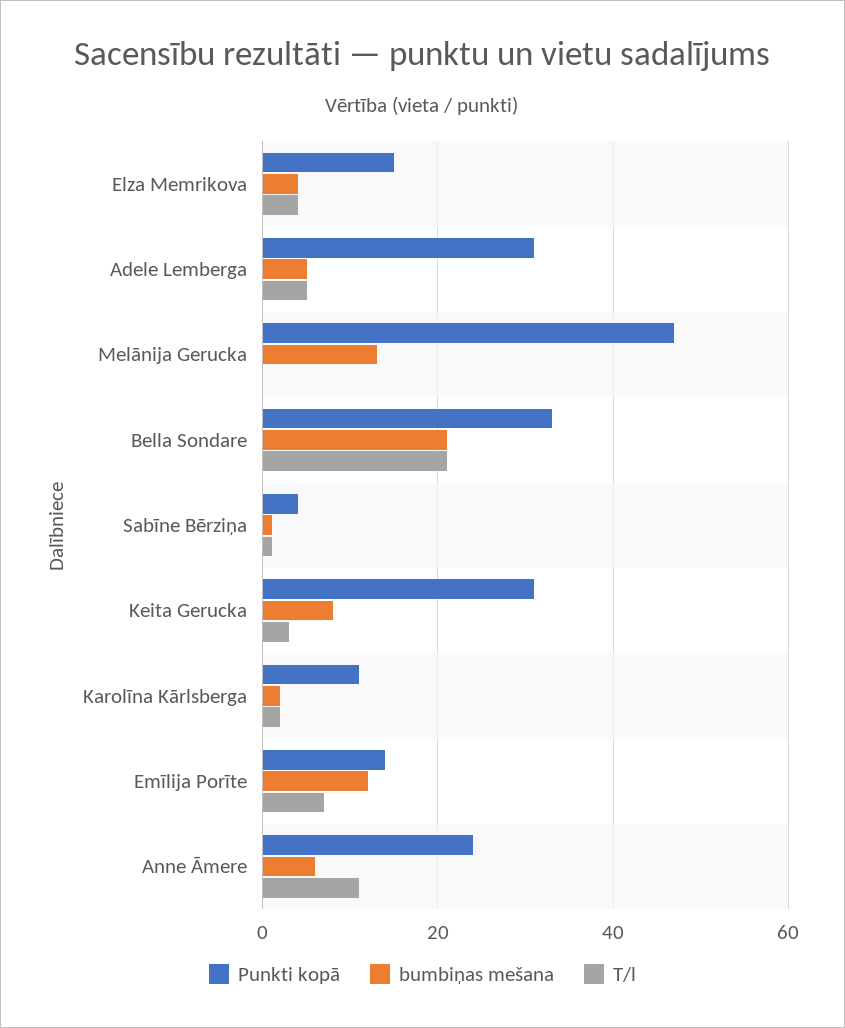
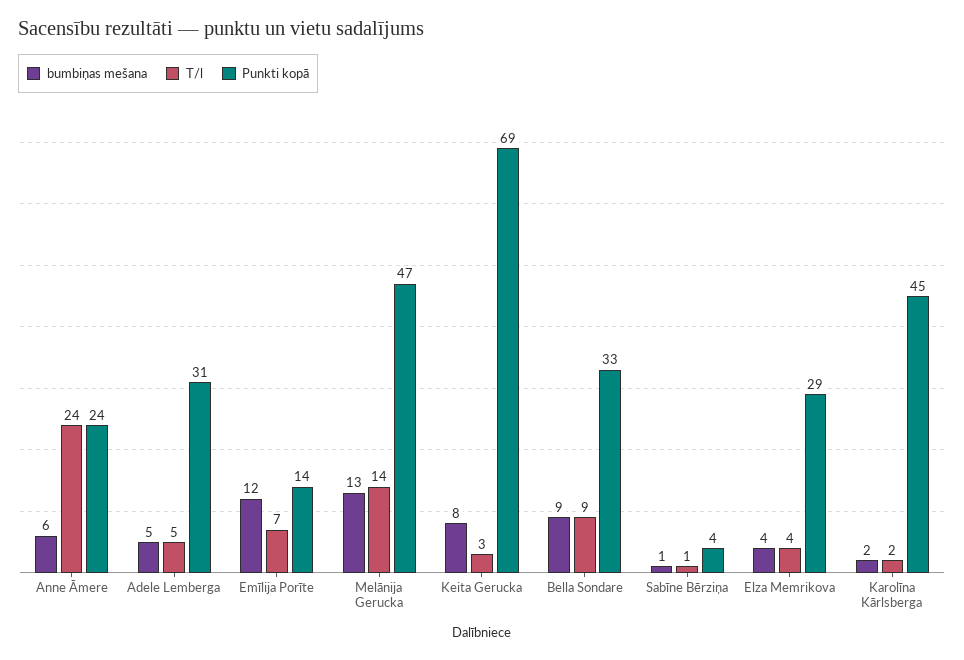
  {
    "Punkti kopā": {
-     "Elza Memrikova": 15,
+     "Elza Memrikova": 29,
      "Adele Lemberga": 31,
      "Melānija Gerucka": 47,
      "Bella Sondare": 33,
      "Sabīne Bērziņa": 4,
-     "Keita Gerucka": 30,
+     "Keita Gerucka": 69,
-     "Karolīna Kārlsberga": 10,
+     "Karolīna Kārlsberga": 45,
      "Emīlija Porīte": 14,
      "Anne Āmere": 24
    },
    "bumbiņas mešana": {
      "Elza Memrikova": 4,
      "Adele Lemberga": 5,
      "Melānija Gerucka": 13,
-     "Bella Sondare": 20,
+     "Bella Sondare": 9,
      "Sabīne Bērziņa": 1,
      "Keita Gerucka": 8,
      "Karolīna Kārlsberga": 2,
      "Emīlija Porīte": 12,
      "Anne Āmere": 6
    },
    "T/l": {
      "Elza Memrikova": 4,
      "Adele Lemberga": 5,
-     "Melānija Gerucka": 0,
+     "Melānija Gerucka": 14,
-     "Bella Sondare": 20,
+     "Bella Sondare": 9,
      "Sabīne Bērziņa": 1,
      "Keita Gerucka": 3,
      "Karolīna Kārlsberga": 2,
      "Emīlija Porīte": 7,
-     "Anne Āmere": 10
+     "Anne Āmere": 24
    }
  }

